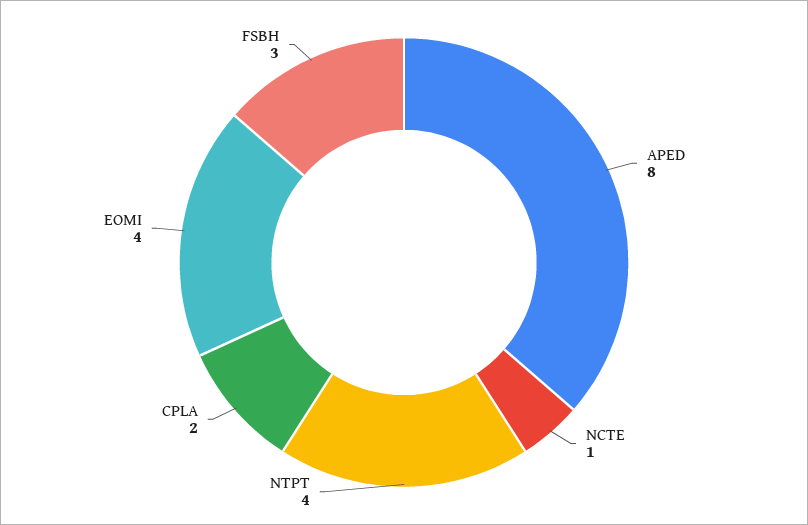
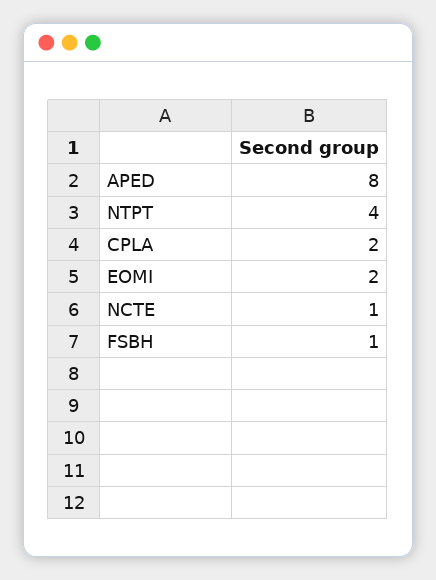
  {
    "APED": 8,
    "NCTE": 1,
    "NTPT": 4,
    "CPLA": 2,
-   "EOMI": 4,
+   "EOMI": 2,
-   "FSBH": 3
+   "FSBH": 1
  }

